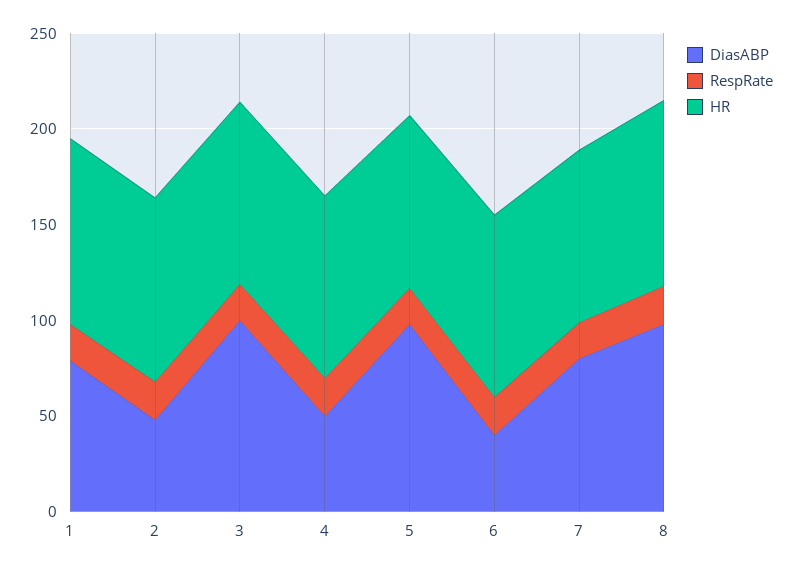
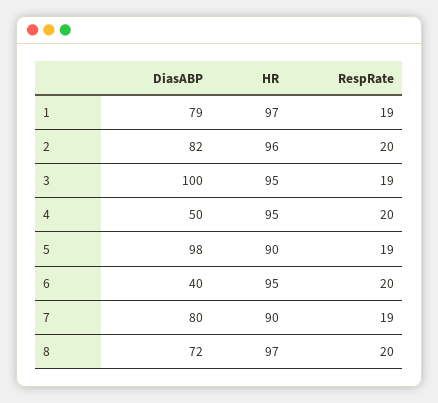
  {
    "DiasABP": {
      "1": 79,
-     "2": 50,
+     "2": 82,
      "3": 100,
      "4": 50,
      "5": 98,
      "6": 40,
      "7": 80,
-     "8": 100
+     "8": 72
    },
    "RespRate": {
      "1": 19,
      "2": 20,
      "3": 19,
      "4": 20,
      "5": 19,
      "6": 20,
      "7": 19,
      "8": 20
    },
    "HR": {
      "1": 97,
      "2": 96,
      "3": 95,
      "4": 95,
      "5": 90,
      "6": 95,
      "7": 90,
      "8": 97
    }
  }

